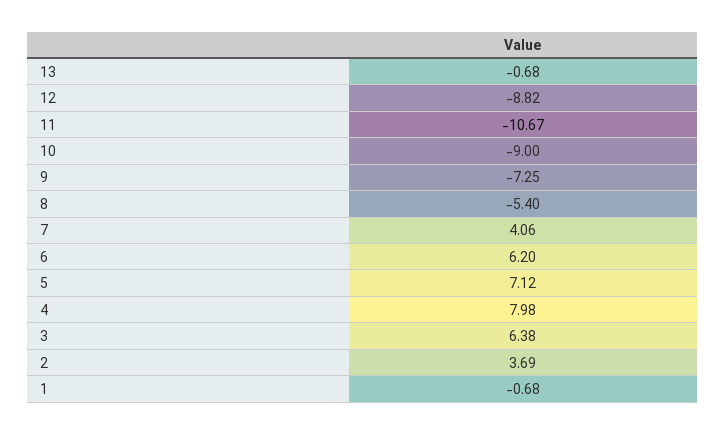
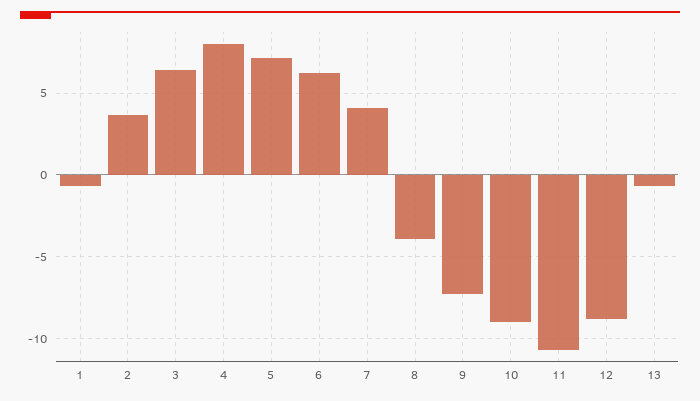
  {
    "13": -0.68,
    "12": -8.82,
    "11": -10.67,
    "10": -9,
    "9": -7.25,
-   "8": -5.4,
+   "8": -4,
    "7": 4.06,
    "6": 6.2,
    "5": 7.12,
    "4": 7.98,
    "3": 6.38,
    "2": 3.69,
    "1": -0.68
  }

